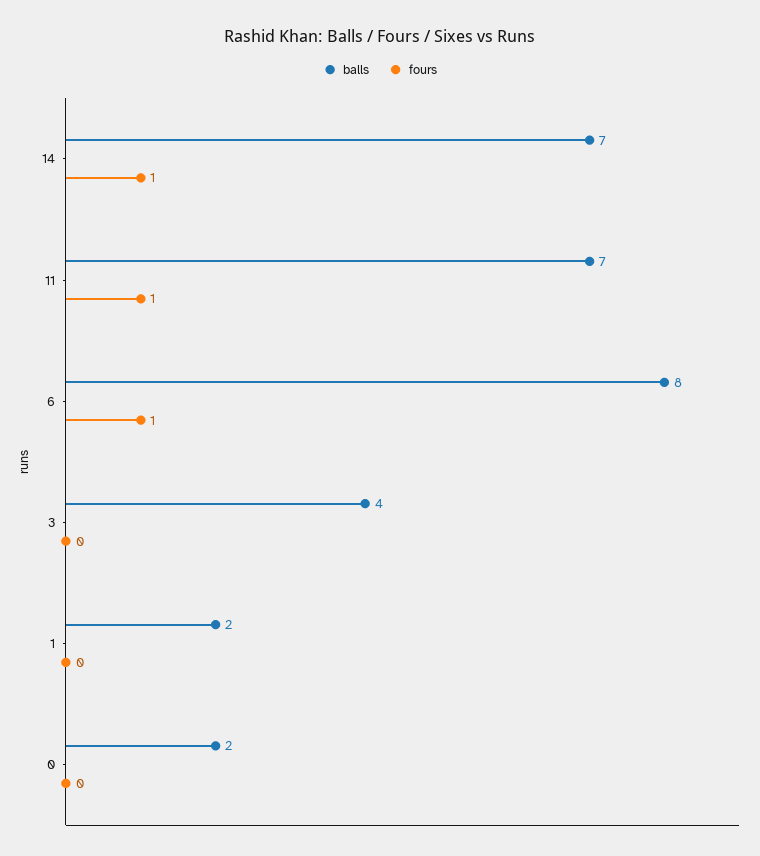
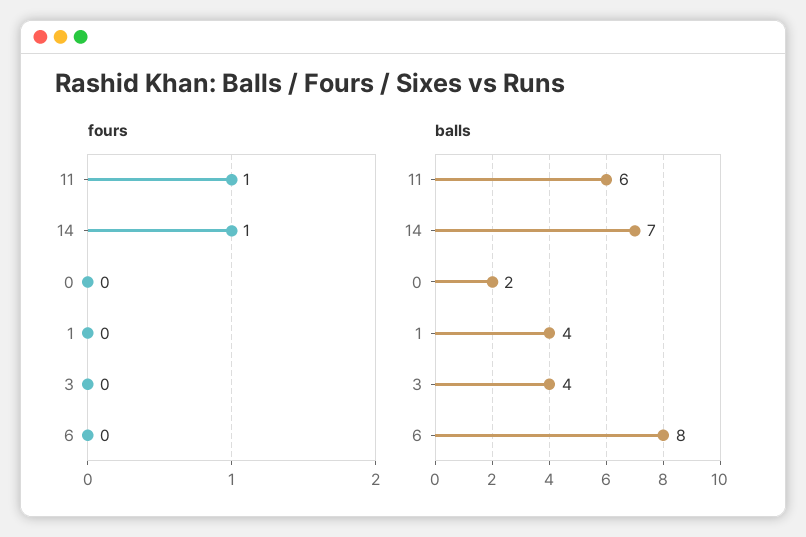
  {
    "balls": {
      "14": 7,
-     "11": 7,
+     "11": 6,
      "6": 8,
      "3": 4,
-     "1": 2,
+     "1": 4,
      "0": 2
    },
    "fours": {
      "14": 1,
      "11": 1,
-     "6": 1,
+     "6": 0,
      "3": 0,
      "1": 0,
      "0": 0
    }
  }

